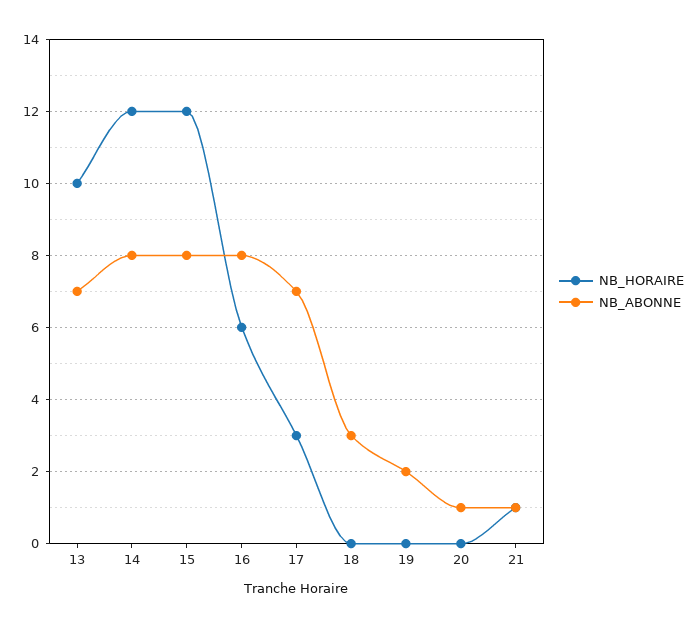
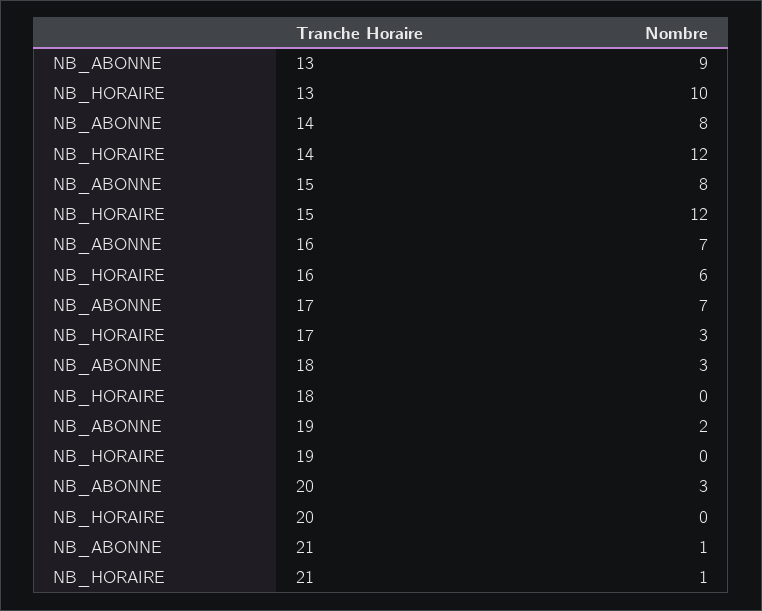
  {
    "NB_HORAIRE": {
      "13": 10,
      "14": 12,
      "15": 12,
      "16": 6,
      "17": 3,
      "18": 0,
      "19": 0,
      "20": 0,
      "21": 1
    },
    "NB_ABONNE": {
-     "13": 7,
+     "13": 9,
      "14": 8,
      "15": 8,
-     "16": 8,
+     "16": 7,
      "17": 7,
      "18": 3,
      "19": 2,
-     "20": 1,
+     "20": 3,
      "21": 1
    }
  }

